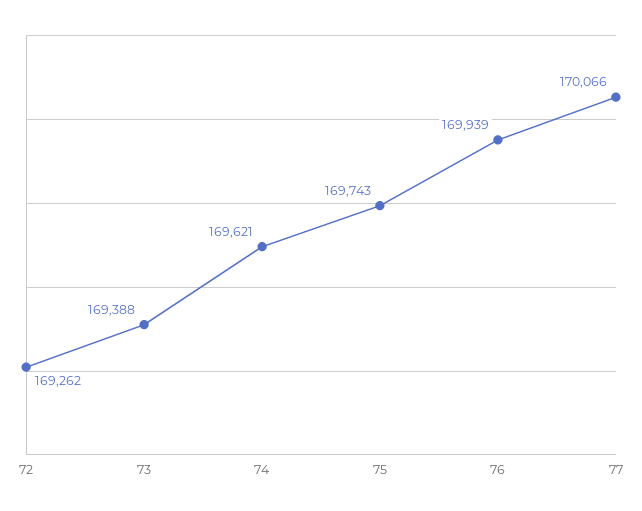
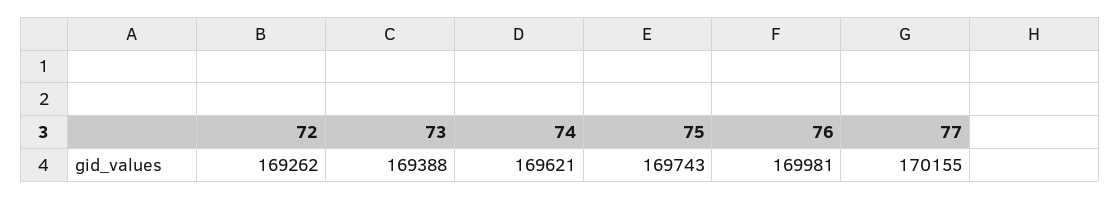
  {
    "72": 169262,
    "73": 169388,
    "74": 169621,
    "75": 169743,
-   "76": 169939,
+   "76": 169981,
-   "77": 170066
+   "77": 170155
  }

